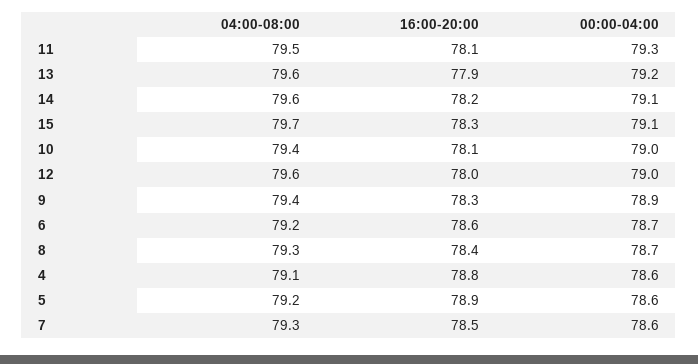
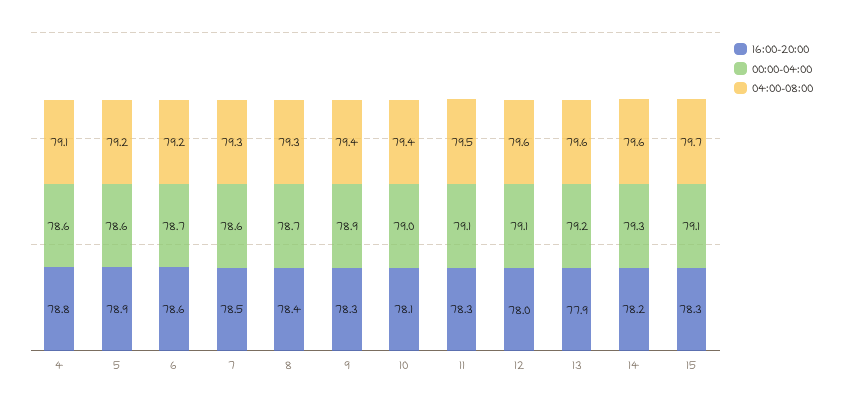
  {
    "04:00-08:00": {
      "11": 79.5,
      "13": 79.6,
      "14": 79.6,
      "15": 79.7,
      "10": 79.4,
      "12": 79.6,
      "9": 79.4,
      "6": 79.2,
      "8": 79.3,
      "4": 79.1,
      "5": 79.2,
      "7": 79.3
    },
    "16:00-20:00": {
-     "11": 78.1,
+     "11": 78.3,
      "13": 77.9,
      "14": 78.2,
      "15": 78.3,
      "10": 78.1,
      "12": 78,
      "9": 78.3,
      "6": 78.6,
      "8": 78.4,
      "4": 78.8,
      "5": 78.9,
      "7": 78.5
    },
    "00:00-04:00": {
-     "11": 79.3,
+     "11": 79.1,
      "13": 79.2,
-     "14": 79.1,
+     "14": 79.3,
      "15": 79.1,
      "10": 79,
-     "12": 79,
+     "12": 79.1,
      "9": 78.9,
      "6": 78.7,
      "8": 78.7,
      "4": 78.6,
      "5": 78.6,
      "7": 78.6
    }
  }

